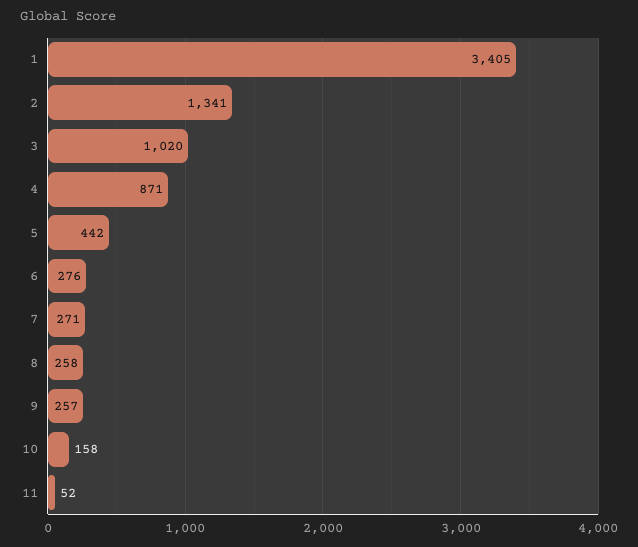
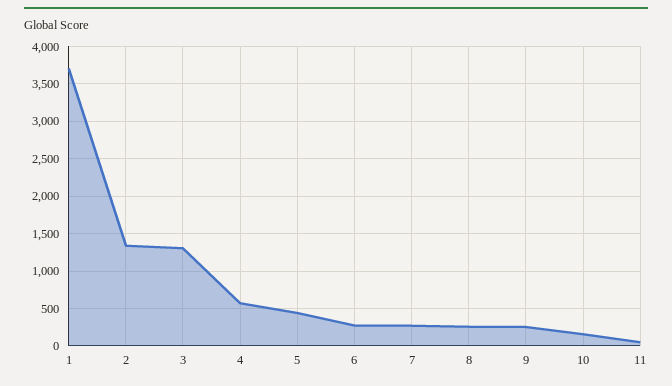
  {
-   "1": 3405,
+   "1": 3700,
    "2": 1341,
-   "3": 1020,
+   "3": 1300,
-   "4": 871,
+   "4": 600,
    "5": 442,
    "6": 276,
    "7": 271,
    "8": 258,
    "9": 257,
    "10": 158,
    "11": 52
  }

